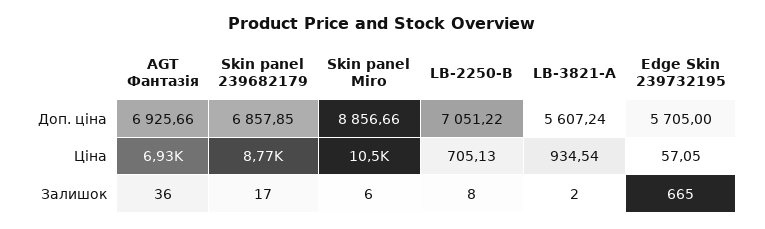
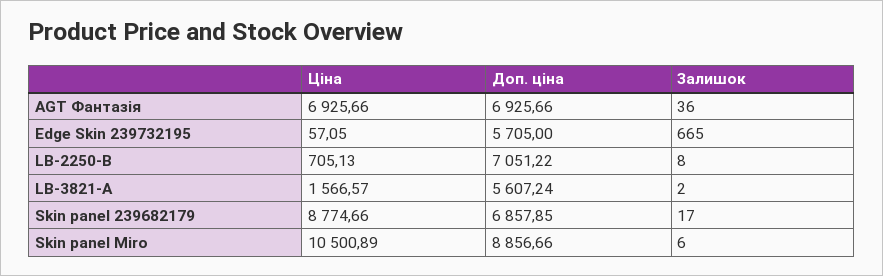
  {
    "AGT Фантазія": {
      "Доп. ціна": 6925.66,
      "Ціна": 6925.66,
      "Залишок": 36
    },
    "Skin panel 239682179": {
      "Доп. ціна": 6857.85,
      "Ціна": 8774.66,
      "Залишок": 17
    },
    "Skin panel Miro": {
      "Доп. ціна": 8856.66,
      "Ціна": 10500.89,
      "Залишок": 6
    },
    "LB-2250-В": {
      "Доп. ціна": 7051.22,
      "Ціна": 705.13,
      "Залишок": 8
    },
    "LB-3821-А": {
      "Доп. ціна": 5607.24,
-     "Ціна": 934.54,
+     "Ціна": 1566.57,
      "Залишок": 2
    },
    "Edge Skin 239732195": {
      "Доп. ціна": 5705,
      "Ціна": 57.05,
      "Залишок": 665
    }
  }

